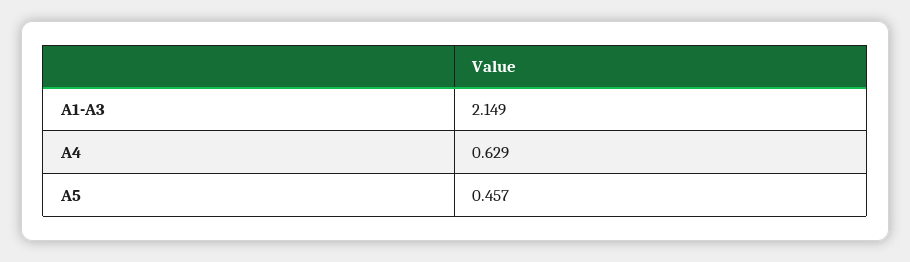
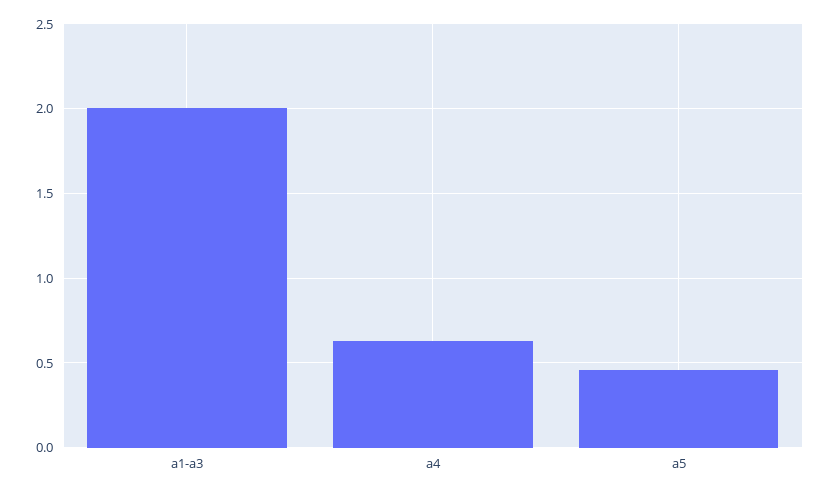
  {
-   "A1-A3": 2.149,
+   "A1-A3": 2,
    "A4": 0.629,
    "A5": 0.457
  }

